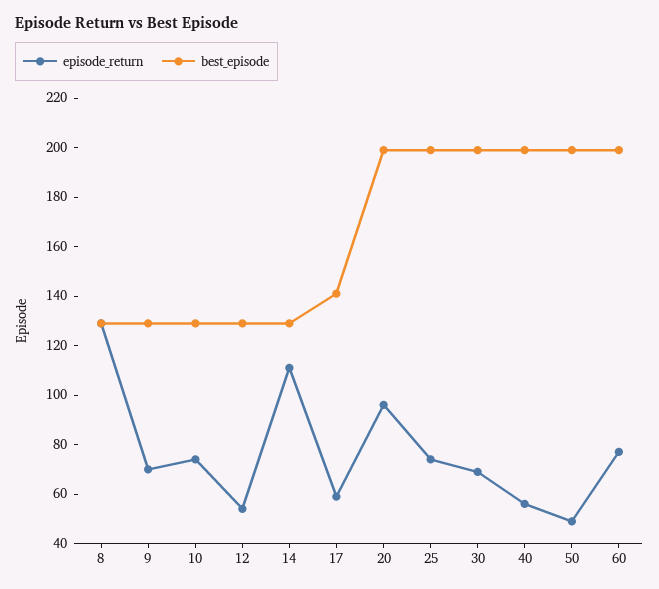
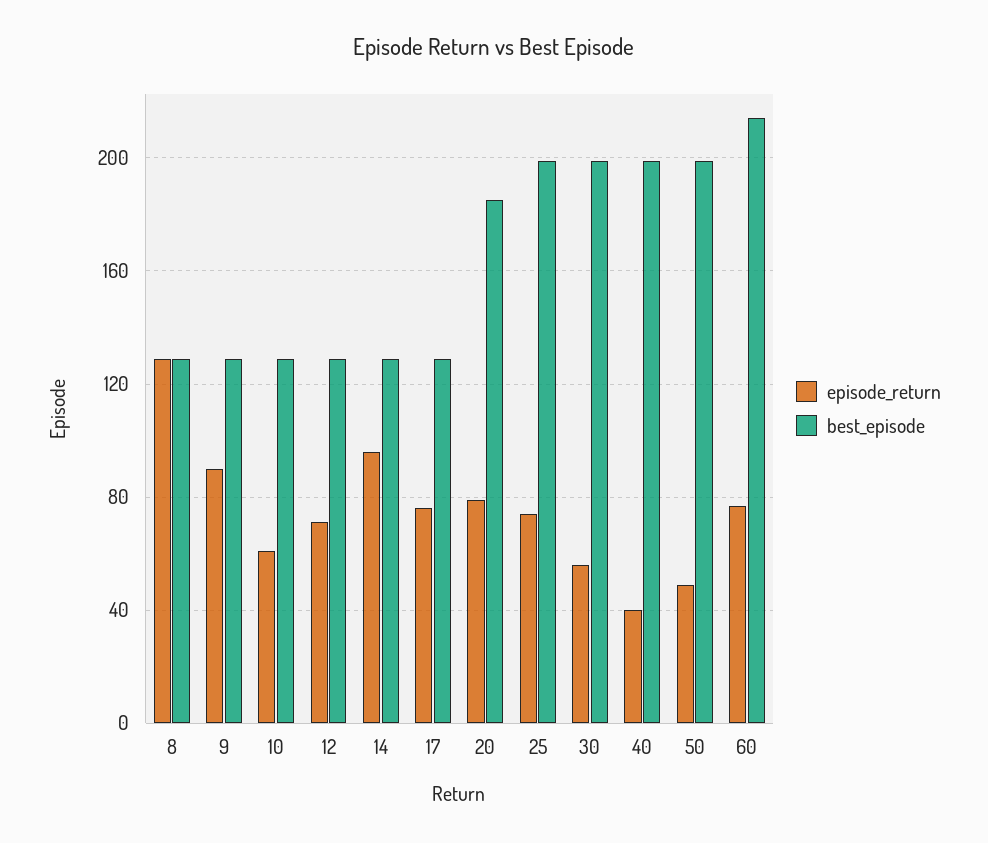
  {
    "episode_return": {
      "8": 130,
-     "9": 70,
+     "9": 90,
-     "10": 75,
+     "10": 60,
-     "12": 55,
+     "12": 70,
-     "14": 110,
+     "14": 95,
-     "17": 60,
+     "17": 75,
-     "20": 95,
+     "20": 80,
      "25": 75,
-     "30": 70,
+     "30": 55,
-     "40": 55,
+     "40": 40,
      "50": 50,
      "60": 75
    },
    "best_episode": {
      "8": 130,
      "9": 130,
      "10": 130,
      "12": 130,
      "14": 130,
-     "17": 140,
+     "17": 130,
-     "20": 200,
+     "20": 185,
      "25": 200,
      "30": 200,
      "40": 200,
      "50": 200,
-     "60": 200
+     "60": 215
    }
  }

